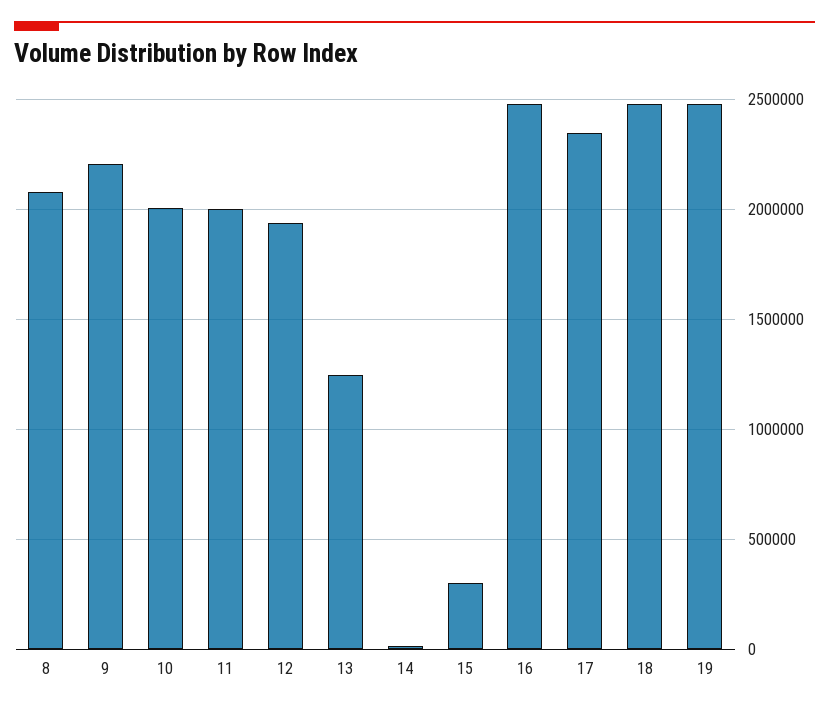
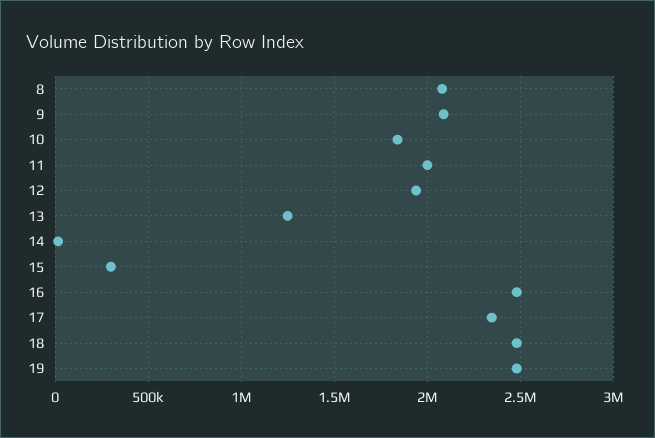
  {
    "8": 2100000,
-   "9": 2200000,
+   "9": 2100000,
-   "10": 2000000,
+   "10": 1850000,
    "11": 2000000,
    "12": 1950000,
    "13": 1250000,
    "14": 0,
    "15": 300000,
    "16": 2500000,
    "17": 2350000,
    "18": 2500000,
    "19": 2500000
  }

